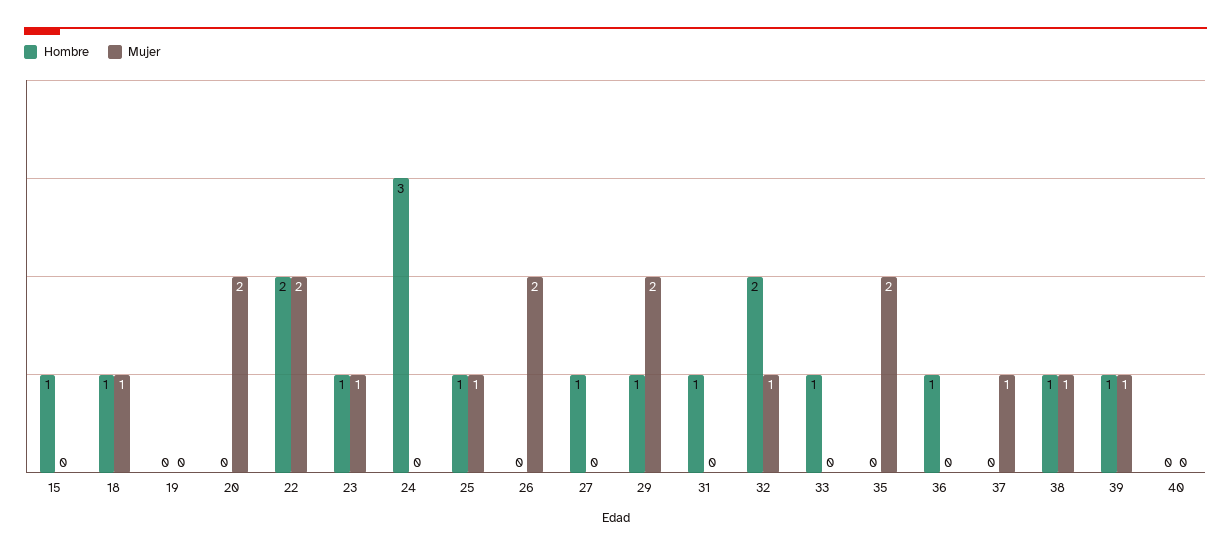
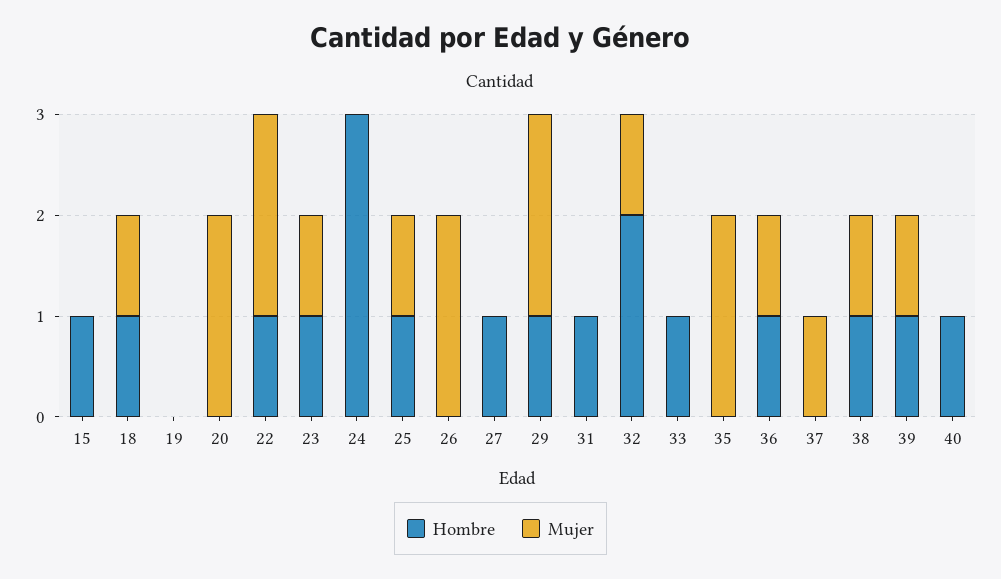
  {
    "Hombre": {
      "15": 1,
      "18": 1,
      "19": 0,
      "20": 0,
-     "22": 2,
+     "22": 1,
      "23": 1,
      "24": 3,
      "25": 1,
      "26": 0,
      "27": 1,
      "29": 1,
      "31": 1,
      "32": 2,
      "33": 1,
      "35": 0,
      "36": 1,
      "37": 0,
      "38": 1,
      "39": 1,
-     "40": 0
+     "40": 1
    },
    "Mujer": {
      "15": 0,
      "18": 1,
      "19": 0,
      "20": 2,
      "22": 2,
      "23": 1,
      "24": 0,
      "25": 1,
      "26": 2,
      "27": 0,
      "29": 2,
      "31": 0,
      "32": 1,
      "33": 0,
      "35": 2,
-     "36": 0,
+     "36": 1,
      "37": 1,
      "38": 1,
      "39": 1,
      "40": 0
    }
  }

